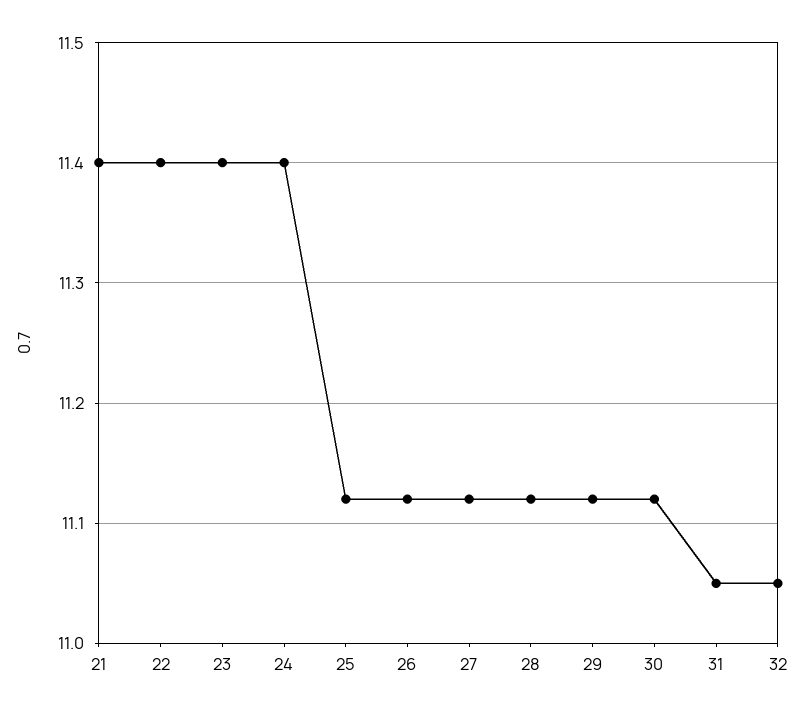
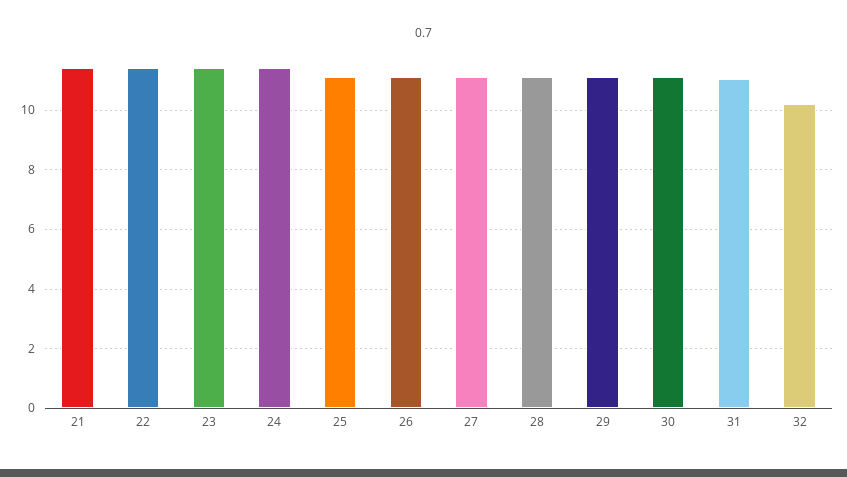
  {
    "21": 11.4,
    "22": 11.4,
    "23": 11.4,
    "24": 11.4,
    "25": 11.12,
    "26": 11.12,
    "27": 11.12,
    "28": 11.12,
    "29": 11.12,
    "30": 11.12,
    "31": 11.05,
-   "32": 11.05
+   "32": 10.25
  }

